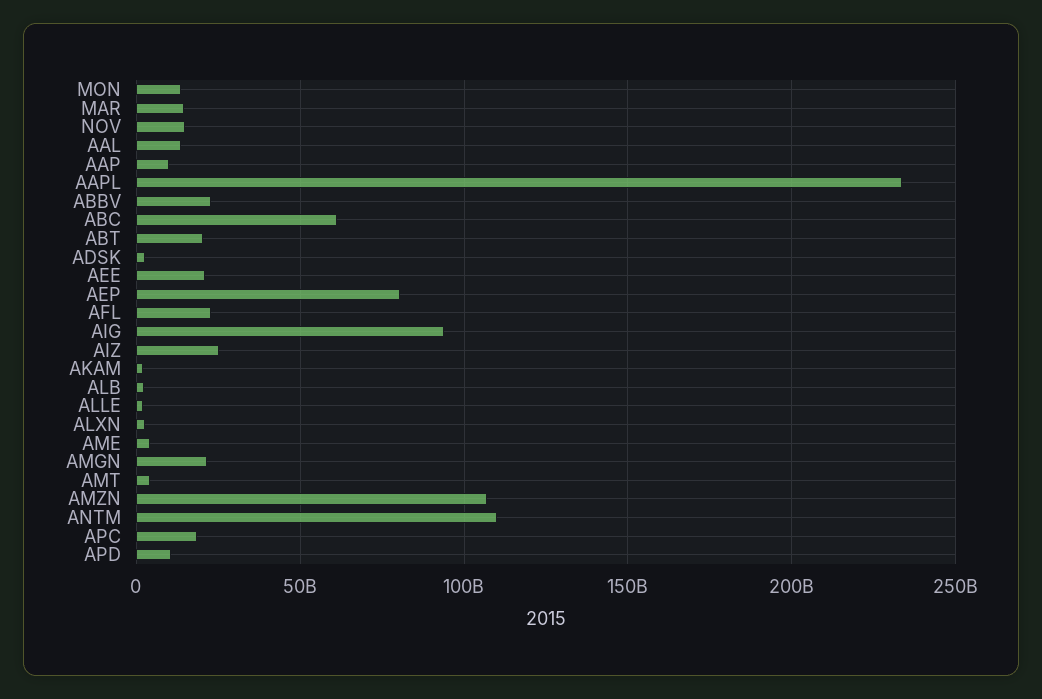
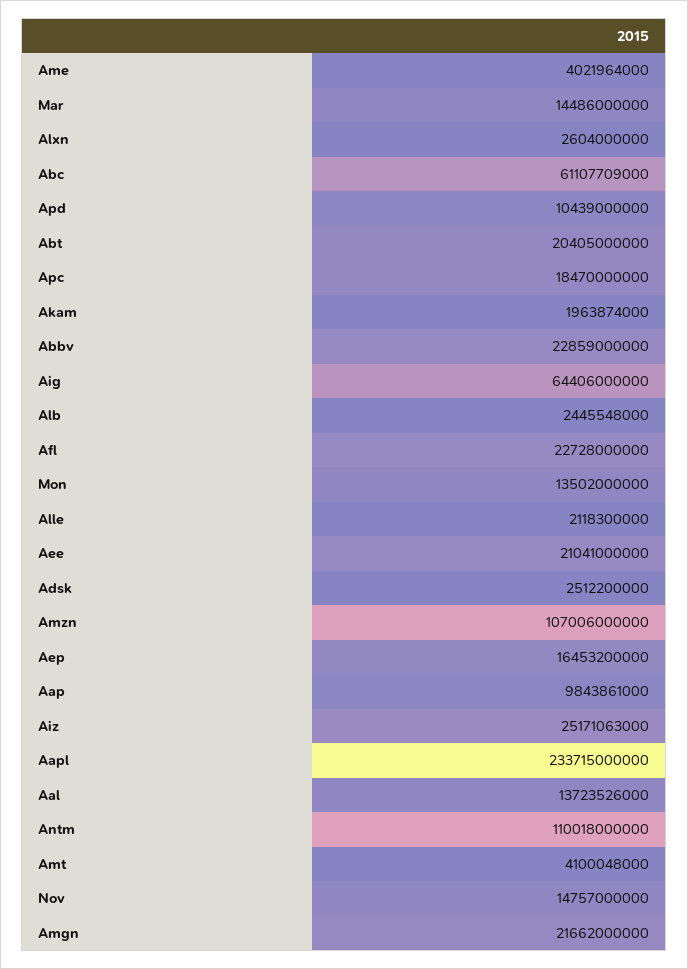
  {
    "MON": 13502000000,
    "MAR": 14486000000,
    "NOV": 14757000000,
    "AAL": 13723526000,
    "AAP": 9843861000,
    "AAPL": 233715000000,
    "ABBV": 22859000000,
    "ABC": 61107709000,
    "ABT": 20405000000,
    "ADSK": 2512200000,
    "AEE": 21041000000,
-   "AEP": 80000000000,
+   "AEP": 16453200000,
    "AFL": 22728000000,
-   "AIG": 95000000000,
+   "AIG": 64406000000,
    "AIZ": 25171063000,
    "AKAM": 1963874000,
    "ALB": 2445548000,
    "ALLE": 2118300000,
    "ALXN": 2604000000,
    "AME": 4021964000,
    "AMGN": 21662000000,
    "AMT": 4100048000,
    "AMZN": 107006000000,
    "ANTM": 110018000000,
    "APC": 18470000000,
    "APD": 10439000000
  }

